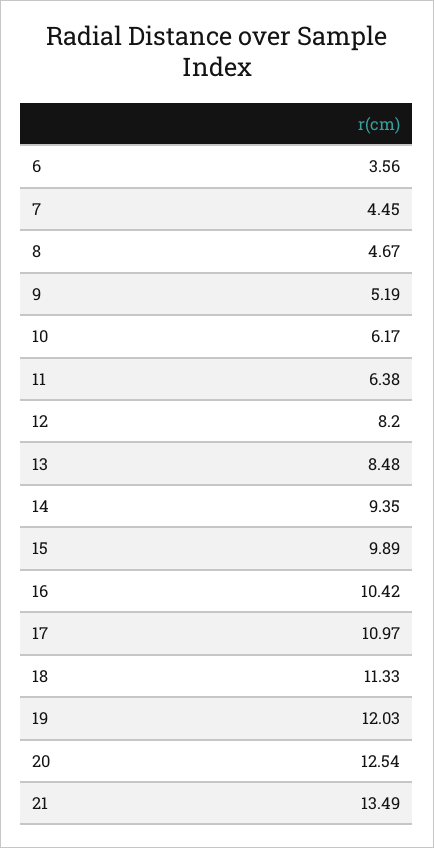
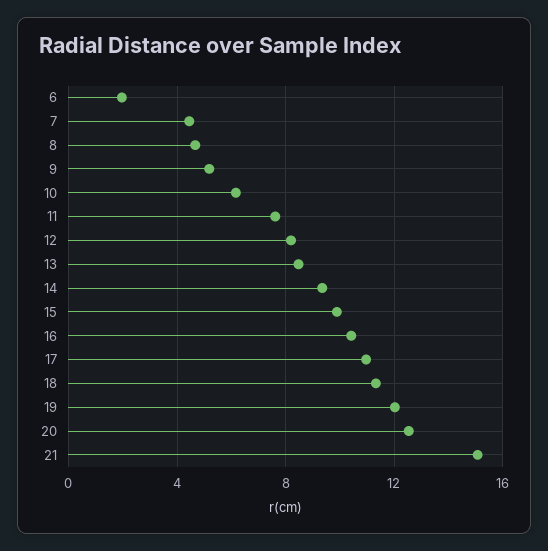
  {
-   "6": 3.56,
+   "6": 2,
    "7": 4.45,
    "8": 4.67,
    "9": 5.19,
    "10": 6.17,
-   "11": 6.38,
+   "11": 7.5,
    "12": 8.2,
    "13": 8.48,
    "14": 9.35,
    "15": 9.89,
    "16": 10.42,
    "17": 10.97,
    "18": 11.33,
    "19": 12.03,
    "20": 12.54,
-   "21": 13.49
+   "21": 15
  }

